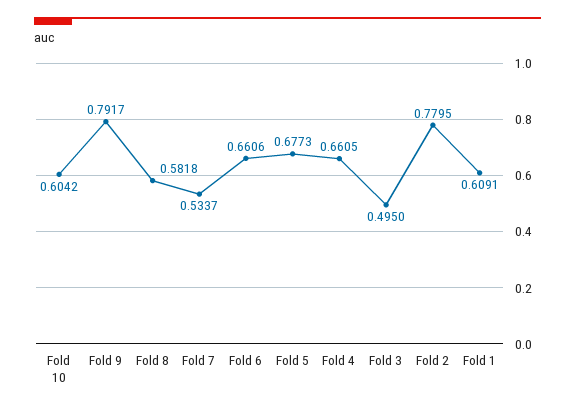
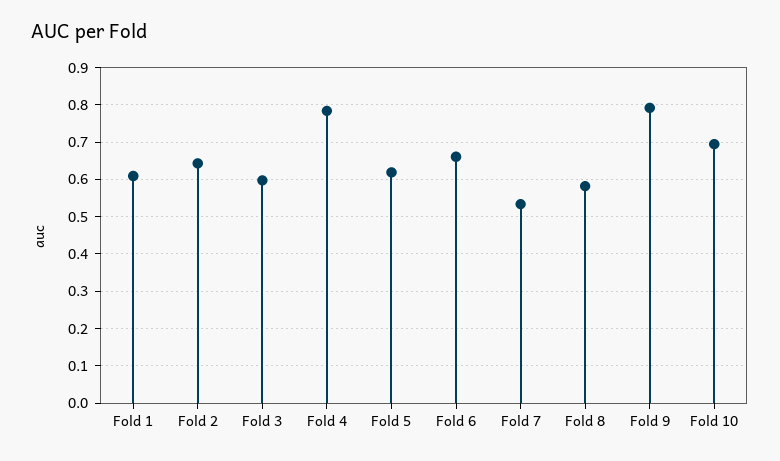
  {
-   "Fold 10": 0.6042,
+   "Fold 10": 0.7,
    "Fold 9": 0.7917,
    "Fold 8": 0.5818,
    "Fold 7": 0.5337,
    "Fold 6": 0.6606,
-   "Fold 5": 0.6773,
+   "Fold 5": 0.62,
-   "Fold 4": 0.6605,
+   "Fold 4": 0.78,
-   "Fold 3": 0.495,
+   "Fold 3": 0.6,
-   "Fold 2": 0.7795,
+   "Fold 2": 0.64,
    "Fold 1": 0.6091
  }

